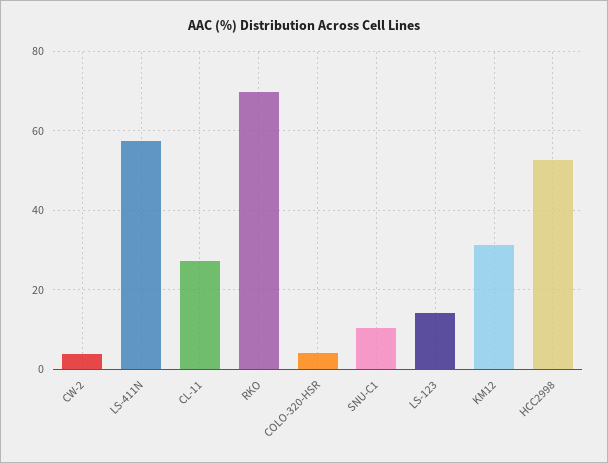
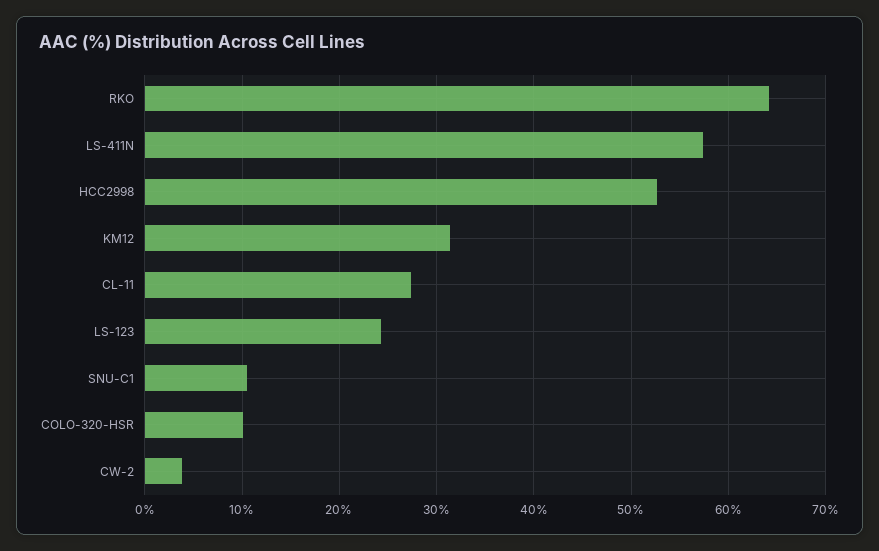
  {
    "CW-2": 4,
    "LS-411N": 57,
    "CL-11": 27,
-   "RKO": 70,
+   "RKO": 64,
-   "COLO-320-HSR": 4,
+   "COLO-320-HSR": 10,
    "SNU-C1": 11,
-   "LS-123": 14,
+   "LS-123": 24,
    "KM12": 31,
    "HCC2998": 53
  }

